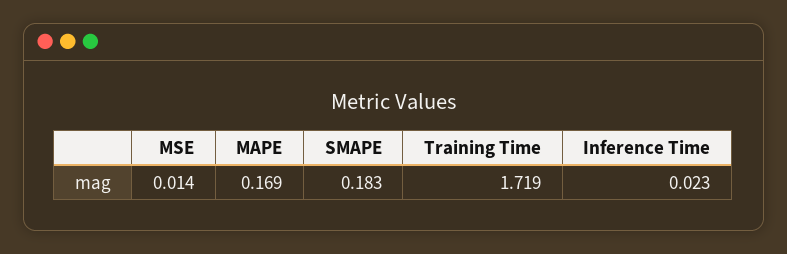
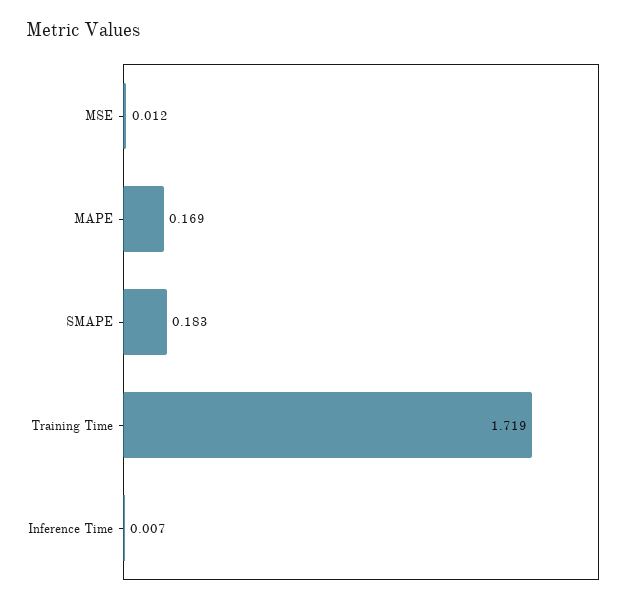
  {
-   "MSE": 0.014,
+   "MSE": 0.012,
    "MAPE": 0.169,
    "SMAPE": 0.183,
    "Training Time": 1.719,
-   "Inference Time": 0.023
+   "Inference Time": 0.007
  }

